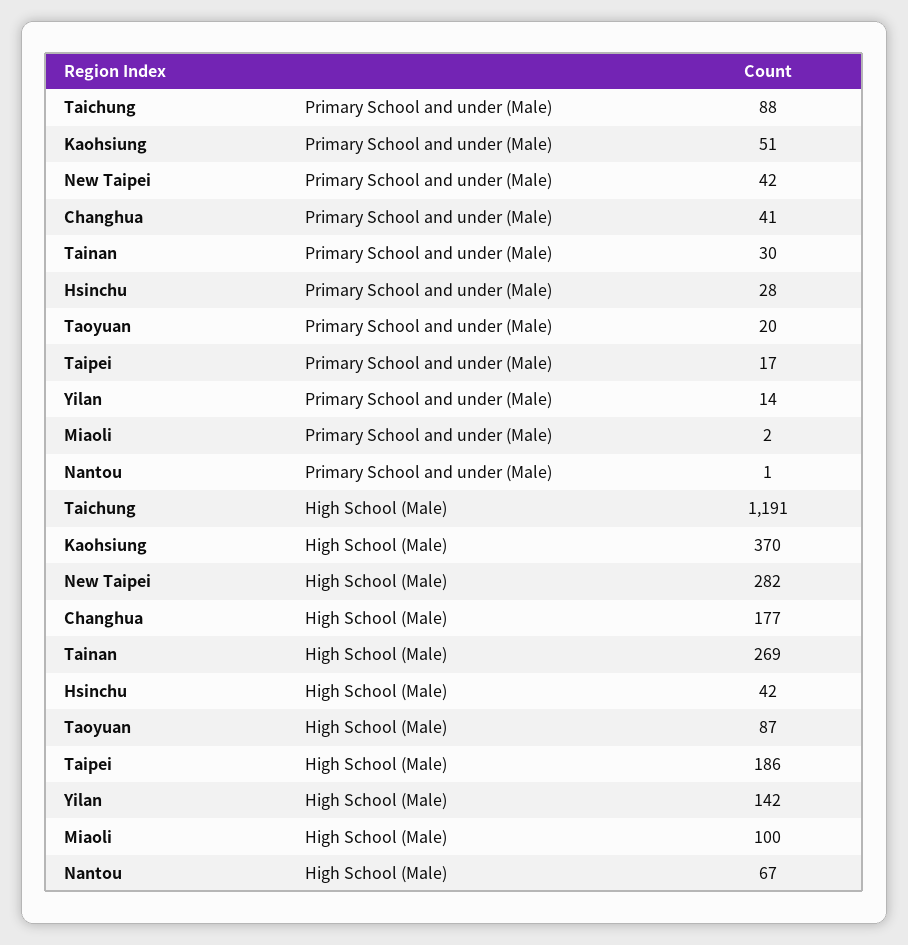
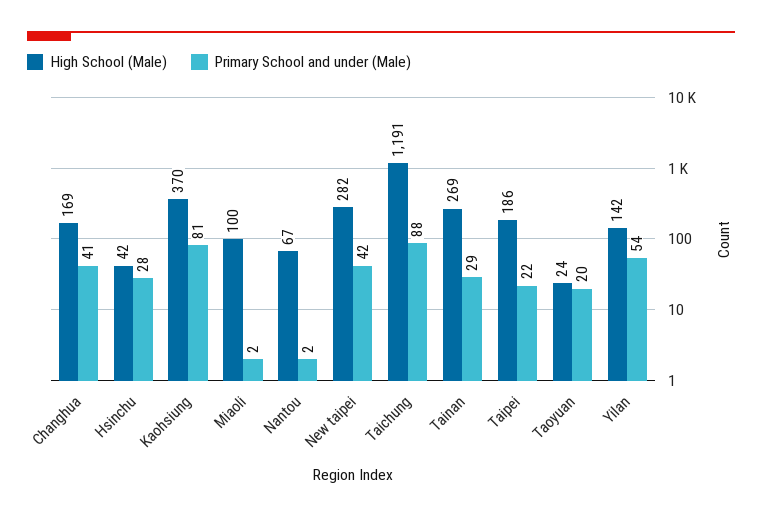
  {
    "Primary School and under (Male)": {
      "Taichung": 88,
-     "Kaohsiung": 51,
+     "Kaohsiung": 81,
      "New Taipei": 42,
      "Changhua": 41,
-     "Tainan": 30,
+     "Tainan": 29,
      "Hsinchu": 28,
      "Taoyuan": 20,
-     "Taipei": 17,
+     "Taipei": 22,
-     "Yilan": 14,
+     "Yilan": 54,
      "Miaoli": 2,
-     "Nantou": 1
+     "Nantou": 2
    },
    "High School (Male)": {
      "Taichung": 1191,
      "Kaohsiung": 370,
      "New Taipei": 282,
-     "Changhua": 177,
+     "Changhua": 169,
      "Tainan": 269,
      "Hsinchu": 42,
-     "Taoyuan": 87,
+     "Taoyuan": 24,
      "Taipei": 186,
      "Yilan": 142,
      "Miaoli": 100,
      "Nantou": 67
    }
  }

